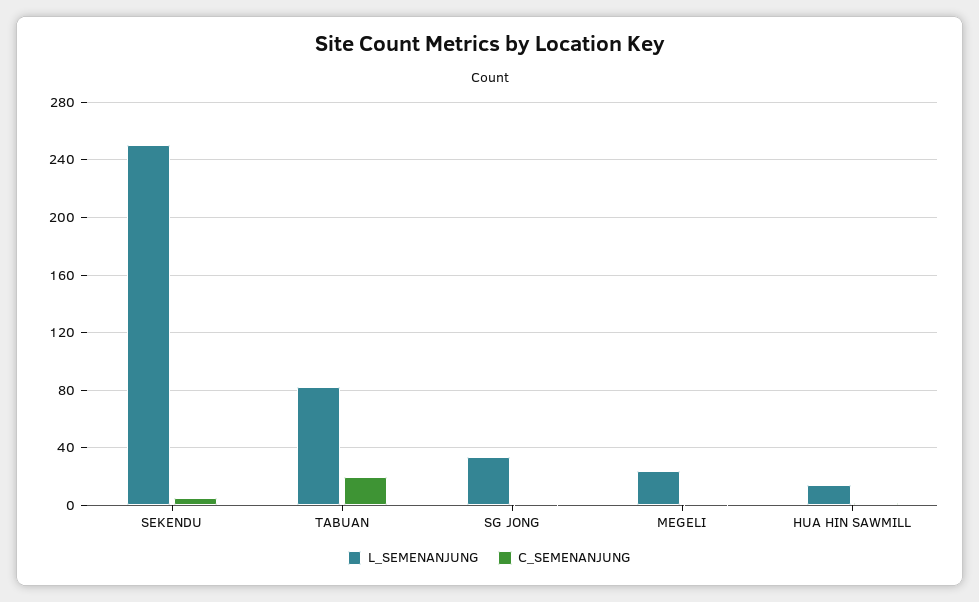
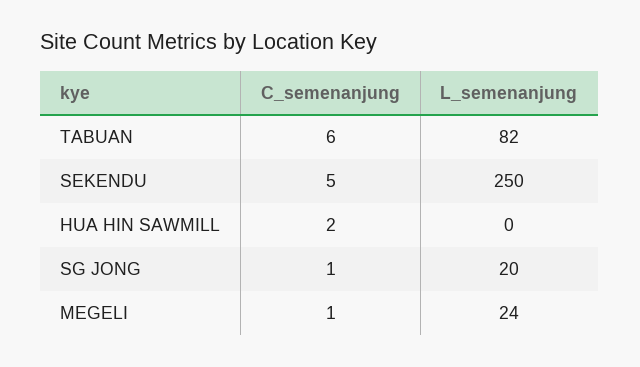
  {
    "L_SEMENANJUNG": {
      "SEKENDU": 250,
      "TABUAN": 82,
-     "SG JONG": 35,
+     "SG JONG": 20,
      "MEGELI": 24,
-     "HUA HIN SAWMILL": 15
+     "HUA HIN SAWMILL": 0
    },
    "C_SEMENANJUNG": {
      "SEKENDU": 5,
-     "TABUAN": 20,
+     "TABUAN": 6,
      "SG JONG": 1,
      "MEGELI": 1,
      "HUA HIN SAWMILL": 2
    }
  }

